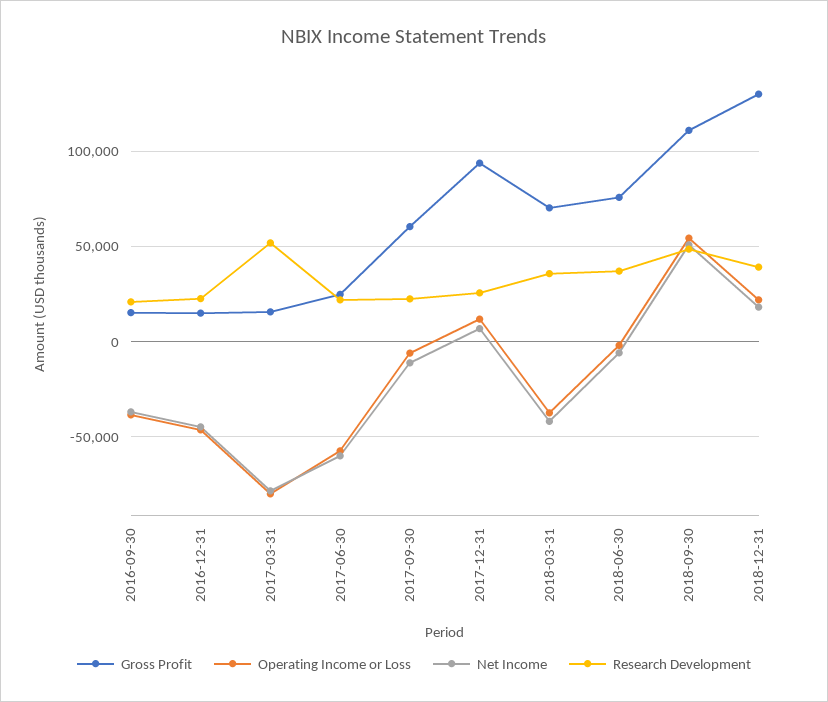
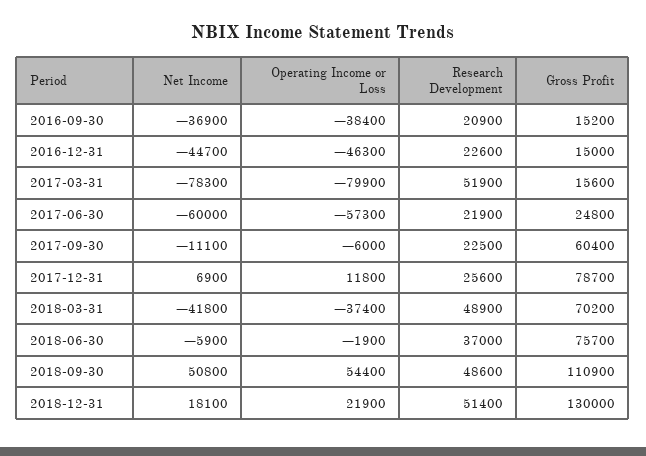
  {
    "Gross Profit": {
      "2016-09-30": 15200,
      "2016-12-31": 15000,
      "2017-03-31": 15600,
      "2017-06-30": 24800,
      "2017-09-30": 60400,
-     "2017-12-31": 95000,
+     "2017-12-31": 78700,
      "2018-03-31": 70200,
      "2018-06-30": 75700,
      "2018-09-30": 110900,
      "2018-12-31": 130000
    },
    "Operating Income or Loss": {
      "2016-09-30": -38400,
      "2016-12-31": -46300,
      "2017-03-31": -79900,
      "2017-06-30": -57300,
      "2017-09-30": -6000,
      "2017-12-31": 11800,
      "2018-03-31": -37400,
      "2018-06-30": -1900,
      "2018-09-30": 54400,
      "2018-12-31": 21900
    },
    "Net Income": {
      "2016-09-30": -36900,
      "2016-12-31": -44700,
      "2017-03-31": -78300,
      "2017-06-30": -60000,
      "2017-09-30": -11100,
      "2017-12-31": 6900,
      "2018-03-31": -41800,
      "2018-06-30": -5900,
      "2018-09-30": 50800,
      "2018-12-31": 18100
    },
    "Research Development": {
      "2016-09-30": 20900,
      "2016-12-31": 22600,
      "2017-03-31": 51900,
      "2017-06-30": 21900,
      "2017-09-30": 22500,
      "2017-12-31": 25600,
-     "2018-03-31": 35000,
+     "2018-03-31": 48900,
      "2018-06-30": 37000,
      "2018-09-30": 48600,
-     "2018-12-31": 40000
+     "2018-12-31": 51400
    }
  }

